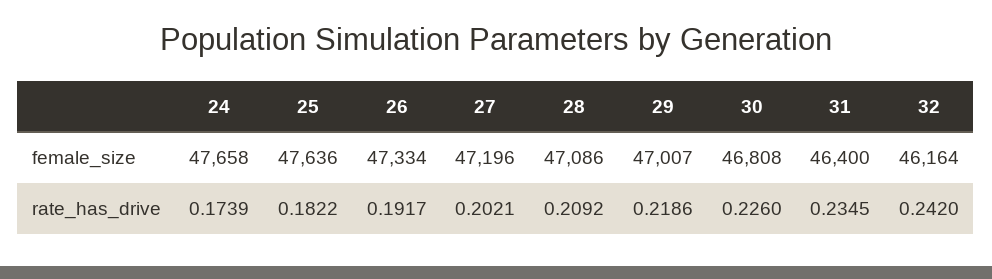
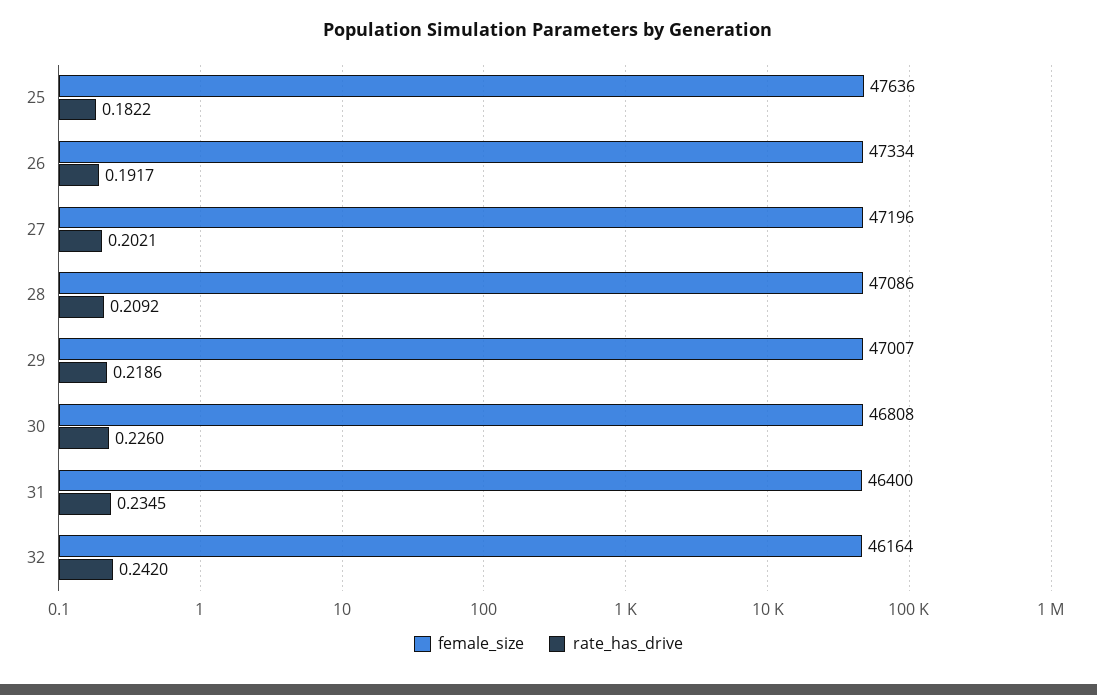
  {
    "female_size": {
-     "24": 47658,
      "25": 47636,
      "26": 47334,
      "27": 47196,
      "28": 47086,
      "29": 47007,
      "30": 46808,
      "31": 46400,
      "32": 46164
    },
    "rate_has_drive": {
-     "24": 0.1739,
      "25": 0.1822,
      "26": 0.1917,
      "27": 0.2021,
      "28": 0.2092,
      "29": 0.2186,
      "30": 0.226,
      "31": 0.2345,
      "32": 0.242
    }
  }

